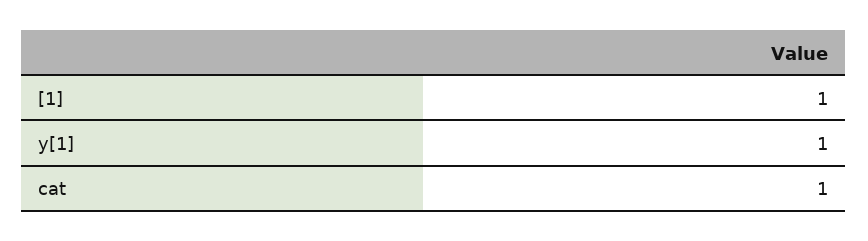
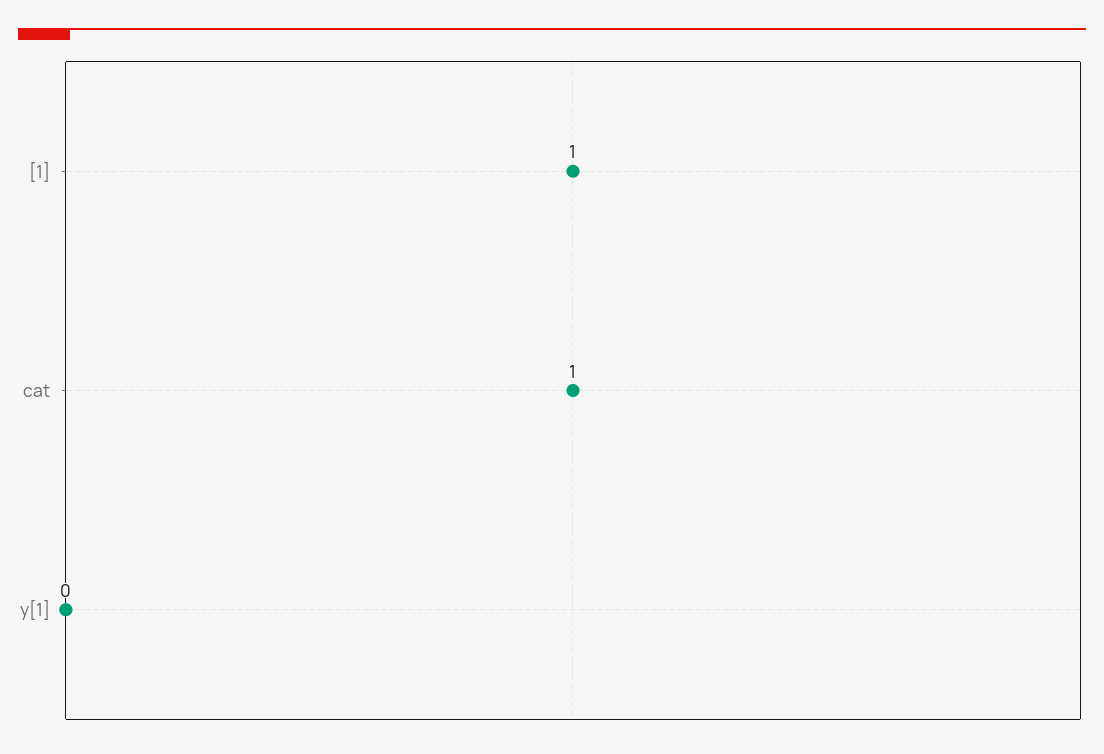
  {
    "[1]": 1,
-   "y[1]": 1,
+   "y[1]": 0,
    "cat": 1
  }

